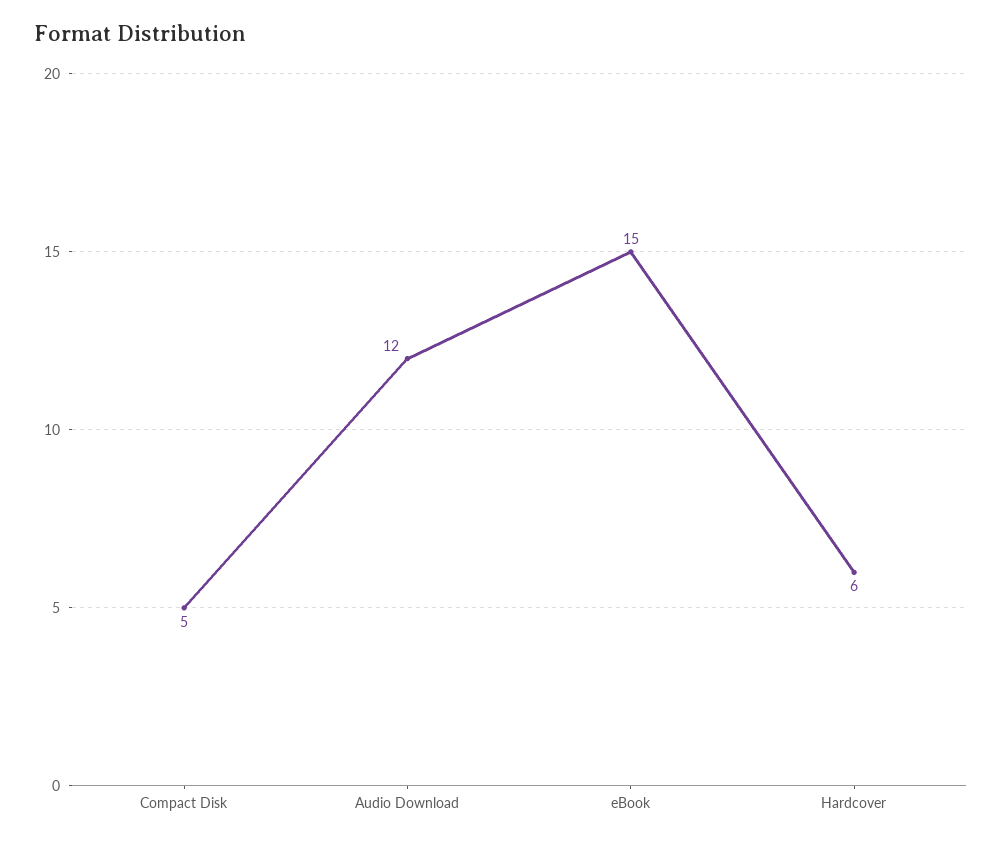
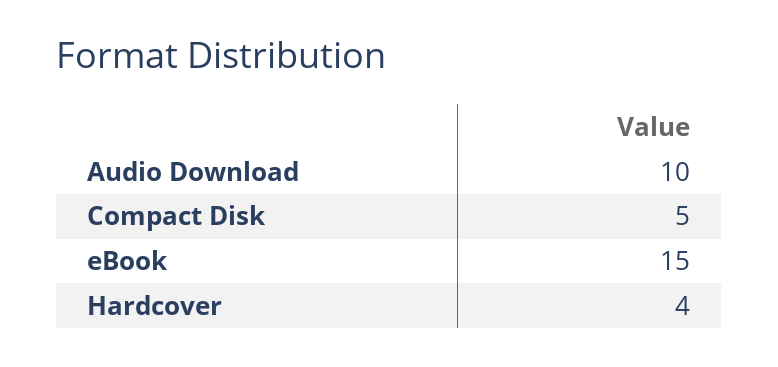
  {
    "Compact Disk": 5,
-   "Audio Download": 12,
+   "Audio Download": 10,
    "eBook": 15,
-   "Hardcover": 6
+   "Hardcover": 4
  }

